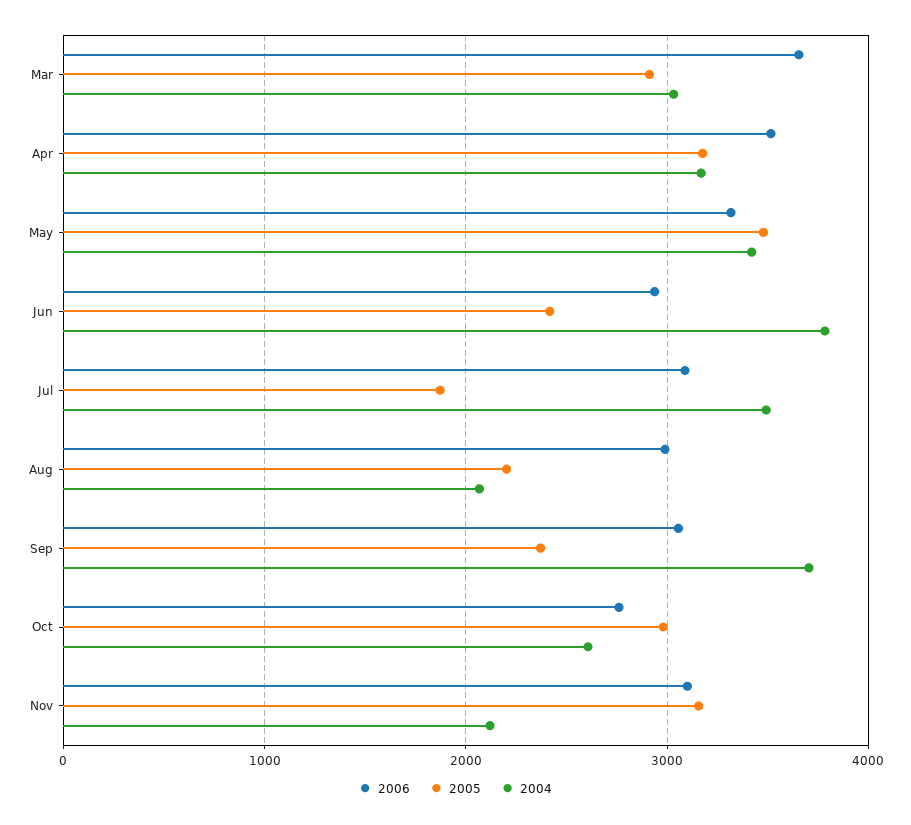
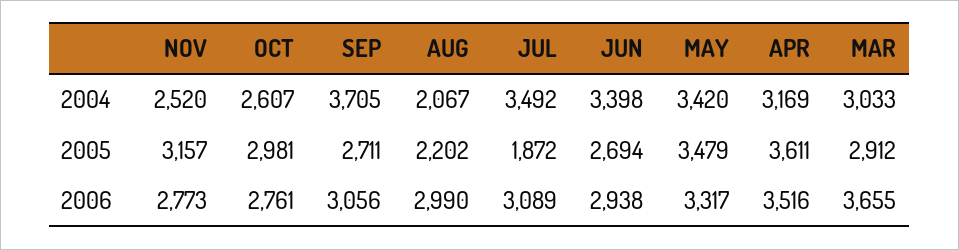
  {
    "2006": {
      "Mar": 3655,
      "Apr": 3516,
      "May": 3317,
      "Jun": 2938,
      "Jul": 3089,
      "Aug": 2990,
      "Sep": 3056,
      "Oct": 2761,
-     "Nov": 3100
+     "Nov": 2773
    },
    "2005": {
      "Mar": 2912,
-     "Apr": 3200,
+     "Apr": 3611,
      "May": 3479,
-     "Jun": 2400,
+     "Jun": 2694,
      "Jul": 1872,
      "Aug": 2202,
-     "Sep": 2400,
+     "Sep": 2711,
      "Oct": 2981,
      "Nov": 3157
    },
    "2004": {
      "Mar": 3033,
      "Apr": 3169,
      "May": 3420,
-     "Jun": 3800,
+     "Jun": 3398,
      "Jul": 3492,
      "Aug": 2067,
      "Sep": 3705,
      "Oct": 2607,
-     "Nov": 2100
+     "Nov": 2520
    }
  }

